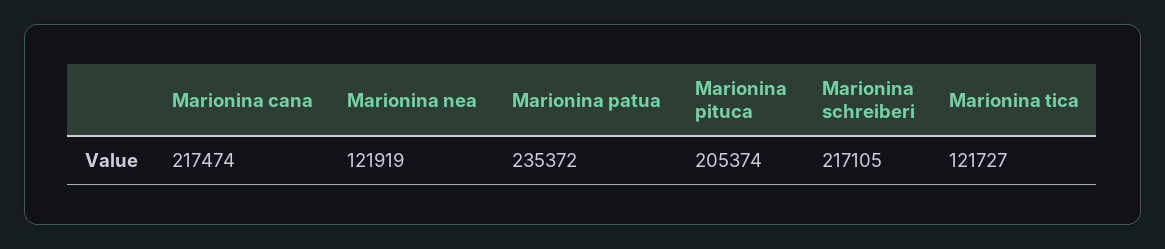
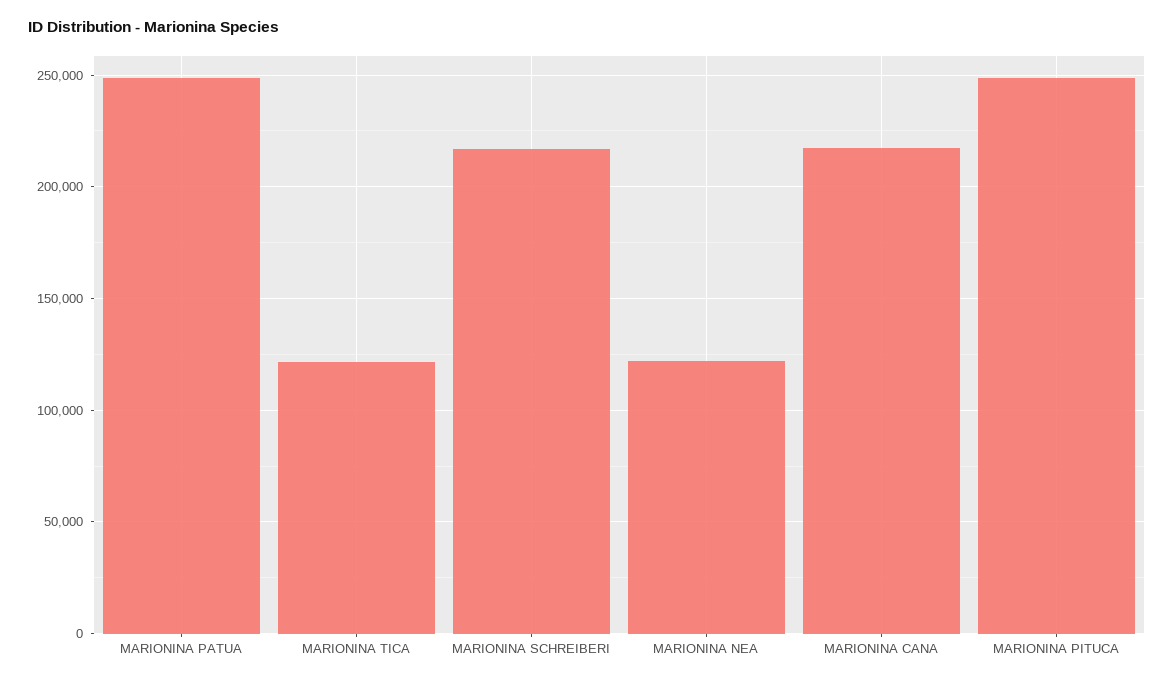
  {
    "Marionina cana": 217474,
    "Marionina nea": 121919,
-   "Marionina patua": 235372,
+   "Marionina patua": 250000,
-   "Marionina pituca": 205374,
+   "Marionina pituca": 250000,
    "Marionina schreiberi": 217105,
    "Marionina tica": 121727
  }

